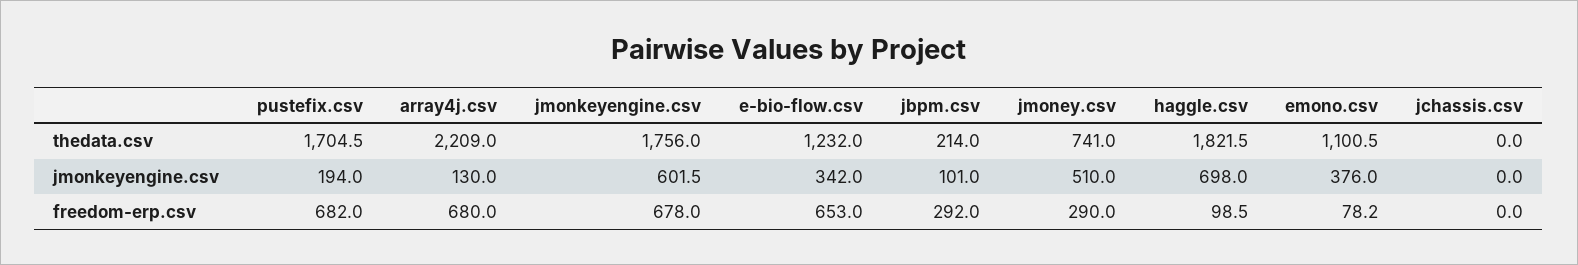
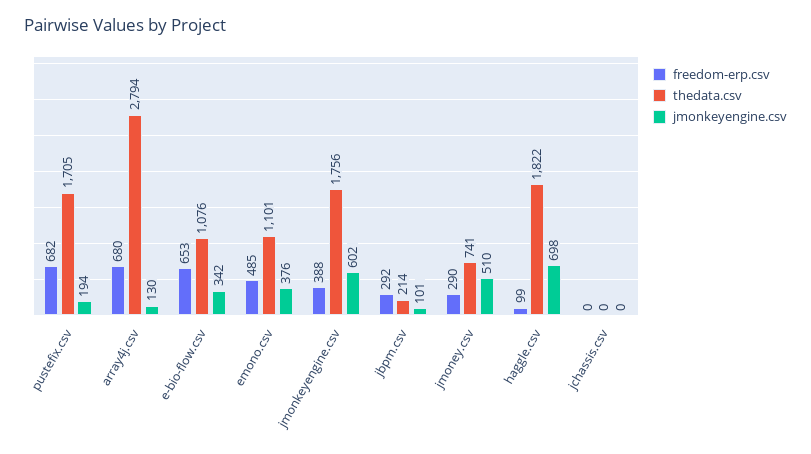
  {
    "thedata.csv": {
      "pustefix.csv": 1704.5,
-     "array4j.csv": 2209,
+     "array4j.csv": 2794,
      "jmonkeyengine.csv": 1756,
-     "e-bio-flow.csv": 1232,
+     "e-bio-flow.csv": 1076,
      "jbpm.csv": 214,
      "jmoney.csv": 741,
      "haggle.csv": 1821.5,
      "emono.csv": 1100.5,
      "jchassis.csv": 0
    },
    "jmonkeyengine.csv": {
      "pustefix.csv": 194,
      "array4j.csv": 130,
      "jmonkeyengine.csv": 601.5,
      "e-bio-flow.csv": 342,
      "jbpm.csv": 101,
      "jmoney.csv": 510,
      "haggle.csv": 698,
      "emono.csv": 376,
      "jchassis.csv": 0
    },
    "freedom-erp.csv": {
      "pustefix.csv": 682,
      "array4j.csv": 680,
-     "jmonkeyengine.csv": 678,
+     "jmonkeyengine.csv": 388,
      "e-bio-flow.csv": 653,
      "jbpm.csv": 292,
      "jmoney.csv": 290,
      "haggle.csv": 98.5,
-     "emono.csv": 78.2,
+     "emono.csv": 485,
      "jchassis.csv": 0
    }
  }

